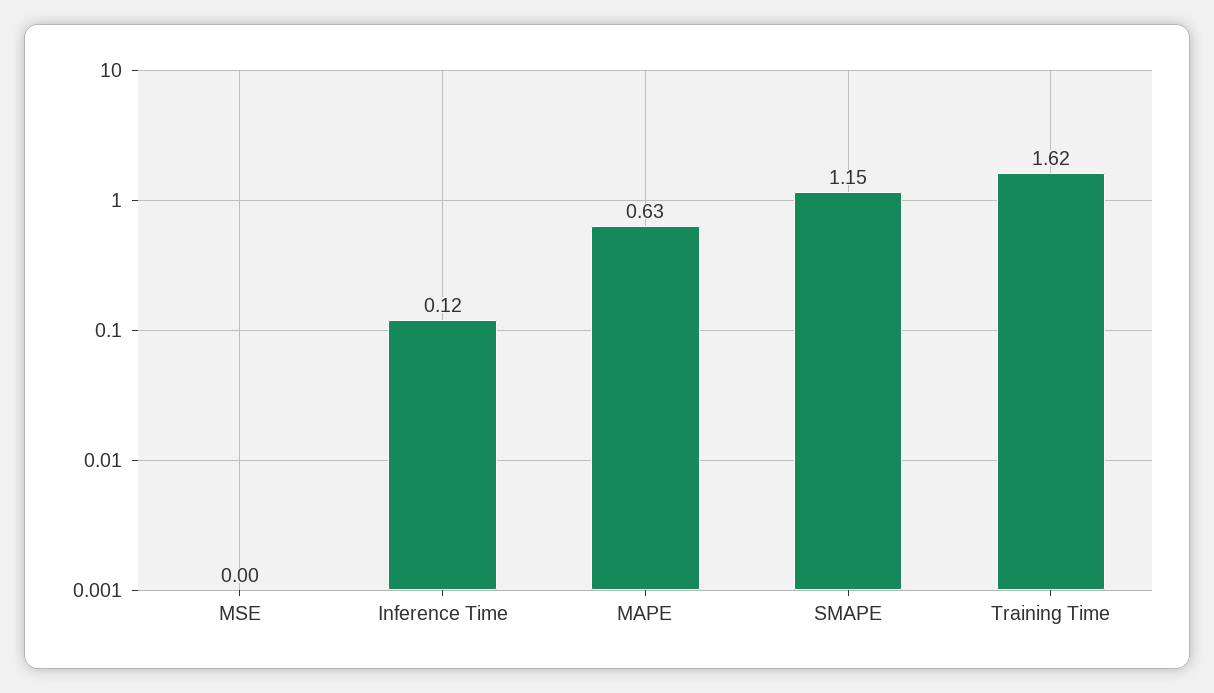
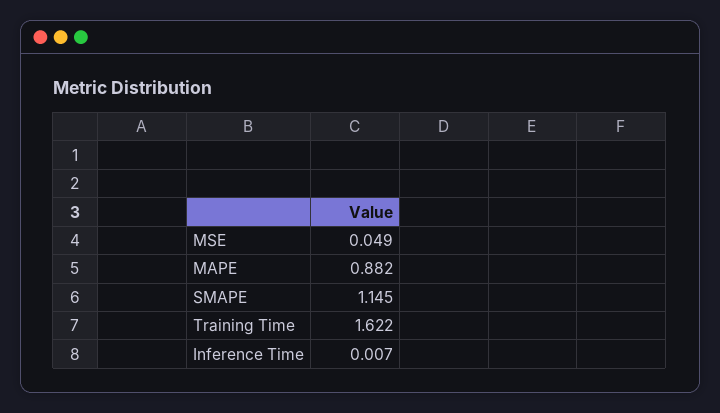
  {
-   "MSE": 0,
+   "MSE": 0.049,
-   "Inference Time": 0.12,
+   "Inference Time": 0.007,
-   "MAPE": 0.63,
+   "MAPE": 0.882,
    "SMAPE": 1.145,
    "Training Time": 1.622
  }

